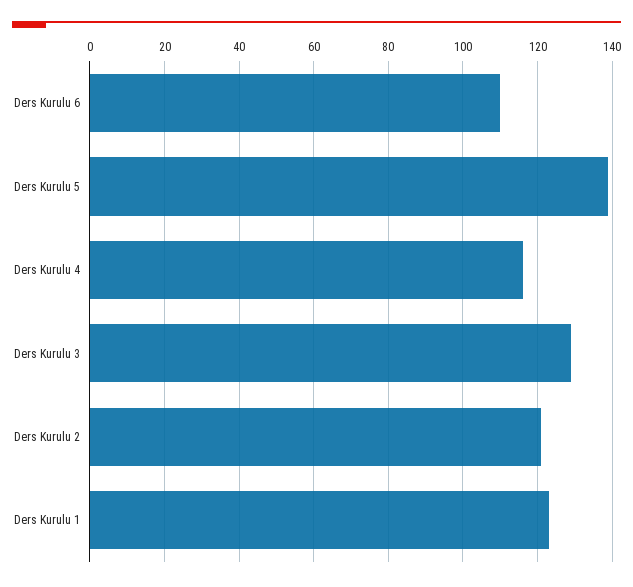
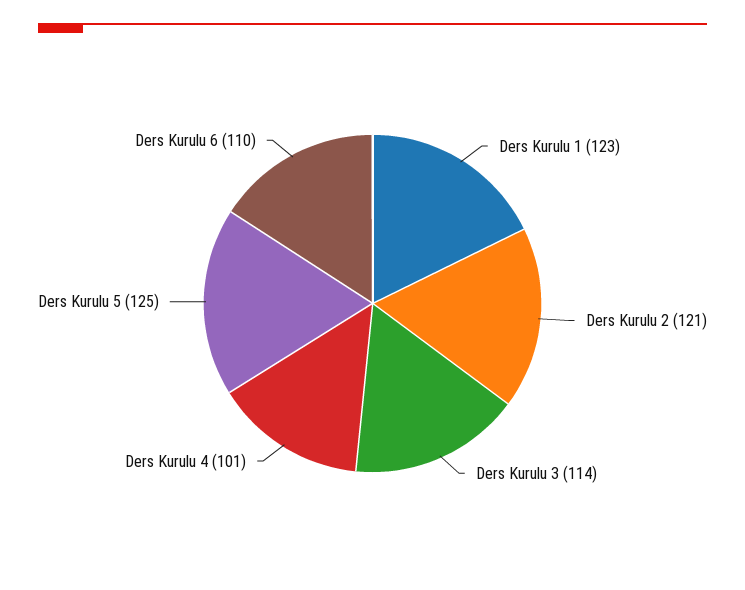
  {
    "Ders Kurulu 6": 110,
-   "Ders Kurulu 5": 140,
+   "Ders Kurulu 5": 125,
-   "Ders Kurulu 4": 115,
+   "Ders Kurulu 4": 101,
-   "Ders Kurulu 3": 130,
+   "Ders Kurulu 3": 114,
    "Ders Kurulu 2": 121,
    "Ders Kurulu 1": 123
  }

